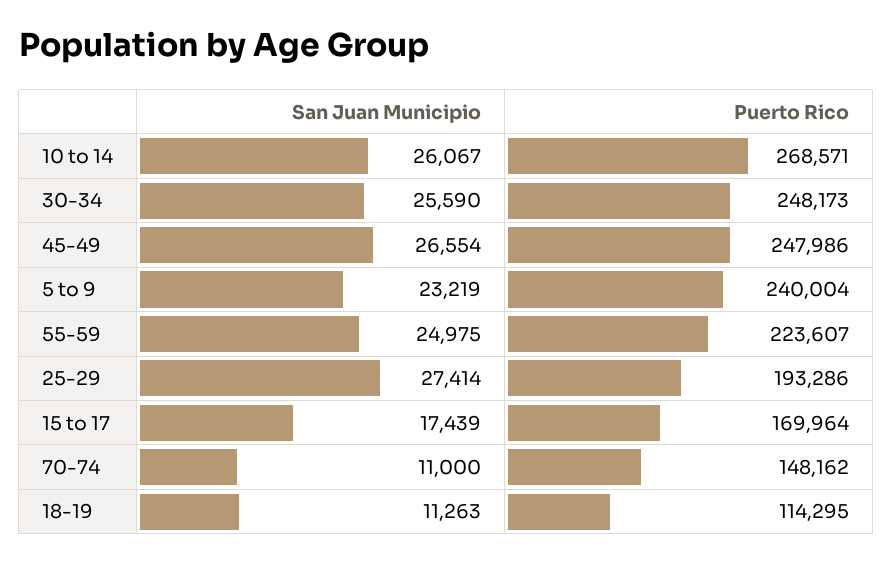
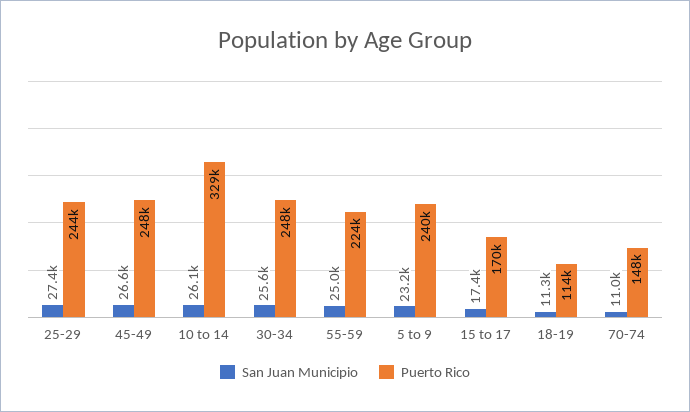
  {
    "San Juan Municipio": {
      "10 to 14": 26067,
      "30-34": 25590,
      "45-49": 26554,
      "5 to 9": 23219,
      "55-59": 24975,
      "25-29": 27414,
      "15 to 17": 17439,
      "70-74": 11000,
      "18-19": 11263
    },
    "Puerto Rico": {
-     "10 to 14": 268571,
+     "10 to 14": 329000,
      "30-34": 248173,
      "45-49": 247986,
      "5 to 9": 240004,
      "55-59": 223607,
-     "25-29": 193286,
+     "25-29": 244000,
      "15 to 17": 169964,
      "70-74": 148162,
      "18-19": 114295
    }
  }

